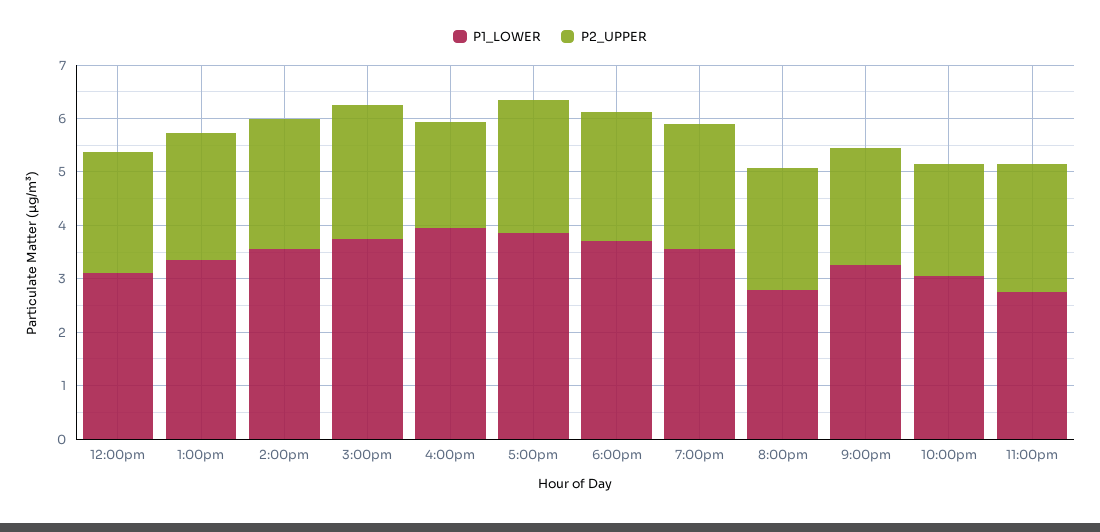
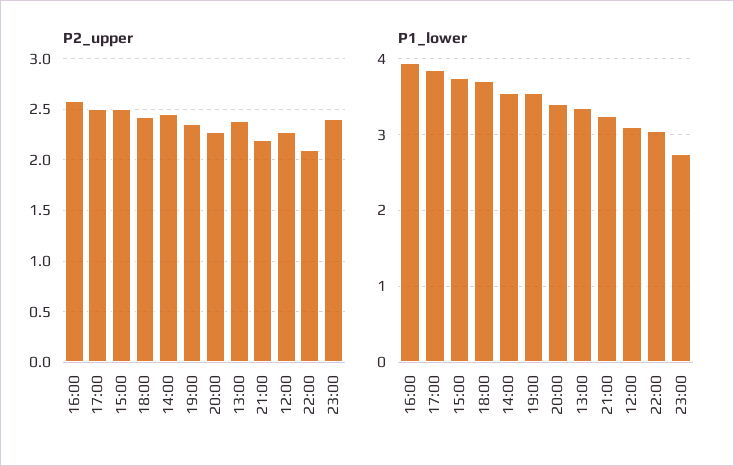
  {
    "P1_LOWER": {
      "12:00pm": 3.1,
      "1:00pm": 3.4,
      "2:00pm": 3.6,
      "3:00pm": 3.8,
      "4:00pm": 4,
      "5:00pm": 3.9,
      "6:00pm": 3.7,
      "7:00pm": 3.6,
-     "8:00pm": 2.8,
+     "8:00pm": 3.4,
      "9:00pm": 3.3,
      "10:00pm": 3.1,
      "11:00pm": 2.8
    },
    "P2_UPPER": {
      "12:00pm": 2.3,
      "1:00pm": 2.4,
      "2:00pm": 2.5,
      "3:00pm": 2.5,
-     "4:00pm": 2,
+     "4:00pm": 2.6,
      "5:00pm": 2.5,
      "6:00pm": 2.4,
      "7:00pm": 2.4,
      "8:00pm": 2.3,
      "9:00pm": 2.2,
      "10:00pm": 2.1,
      "11:00pm": 2.4
    }
  }

